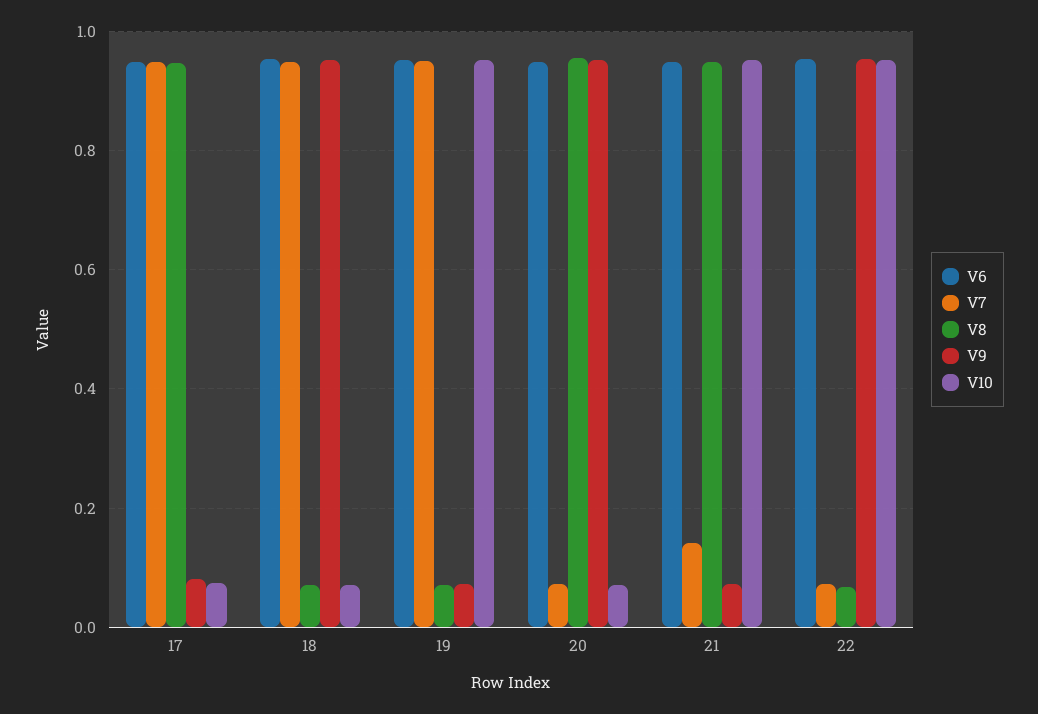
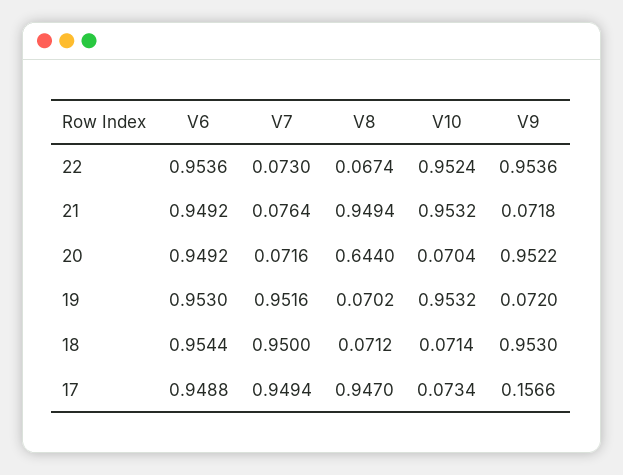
  {
    "V6": {
      "17": 0.9488,
      "18": 0.9544,
      "19": 0.953,
      "20": 0.9492,
      "21": 0.9492,
      "22": 0.9536
    },
    "V7": {
      "17": 0.9494,
      "18": 0.95,
      "19": 0.9516,
      "20": 0.0716,
-     "21": 0.14,
+     "21": 0.0764,
      "22": 0.073
    },
    "V8": {
      "17": 0.947,
      "18": 0.0712,
      "19": 0.0702,
-     "20": 0.96,
+     "20": 0.644,
      "21": 0.9494,
      "22": 0.0674
    },
    "V9": {
-     "17": 0.08,
+     "17": 0.1566,
      "18": 0.953,
      "19": 0.072,
      "20": 0.9522,
      "21": 0.0718,
      "22": 0.9536
    },
    "V10": {
      "17": 0.0734,
      "18": 0.0714,
      "19": 0.9532,
      "20": 0.0704,
      "21": 0.9532,
      "22": 0.9524
    }
  }

